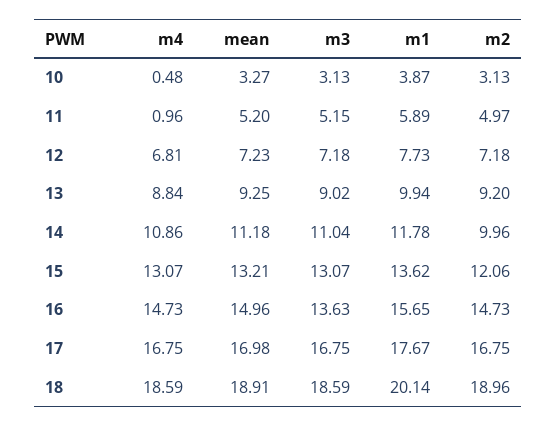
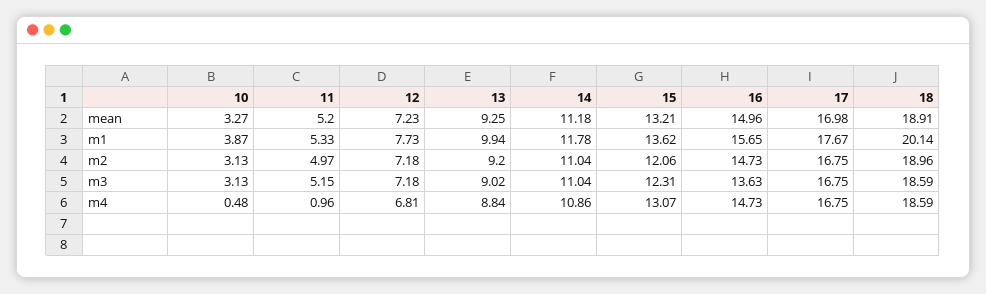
  {
    "m4": {
      "10": 0.48,
      "11": 0.96,
      "12": 6.81,
      "13": 8.84,
      "14": 10.86,
      "15": 13.07,
      "16": 14.73,
      "17": 16.75,
      "18": 18.59
    },
    "mean": {
      "10": 3.27,
      "11": 5.2,
      "12": 7.23,
      "13": 9.25,
      "14": 11.18,
      "15": 13.21,
      "16": 14.96,
      "17": 16.98,
      "18": 18.91
    },
    "m3": {
      "10": 3.13,
      "11": 5.15,
      "12": 7.18,
      "13": 9.02,
      "14": 11.04,
-     "15": 13.07,
+     "15": 12.31,
      "16": 13.63,
      "17": 16.75,
      "18": 18.59
    },
    "m1": {
      "10": 3.87,
-     "11": 5.89,
+     "11": 5.33,
      "12": 7.73,
      "13": 9.94,
      "14": 11.78,
      "15": 13.62,
      "16": 15.65,
      "17": 17.67,
      "18": 20.14
    },
    "m2": {
      "10": 3.13,
      "11": 4.97,
      "12": 7.18,
      "13": 9.2,
-     "14": 9.96,
+     "14": 11.04,
      "15": 12.06,
      "16": 14.73,
      "17": 16.75,
      "18": 18.96
    }
  }

